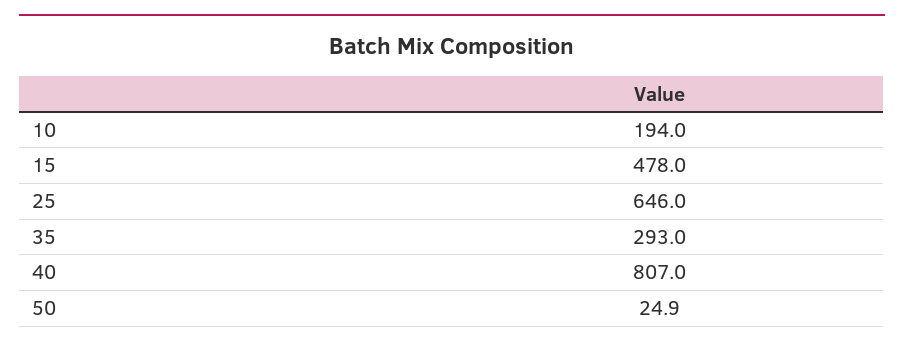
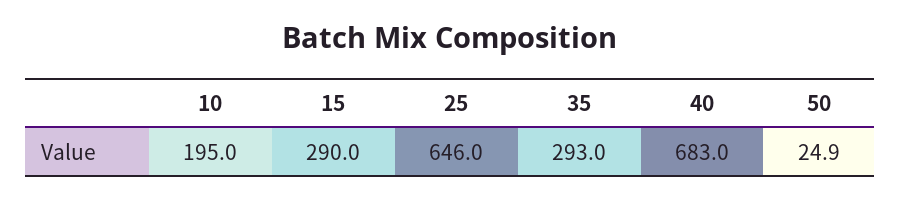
  {
-   "10": 194,
+   "10": 195,
-   "15": 478,
+   "15": 290,
    "25": 646,
    "35": 293,
-   "40": 807,
+   "40": 683,
    "50": 24.9
  }

